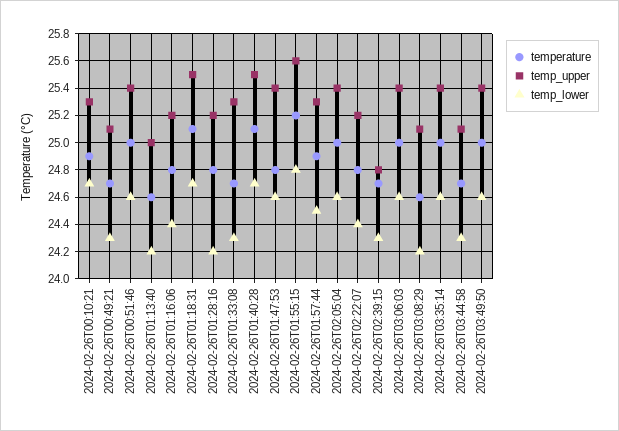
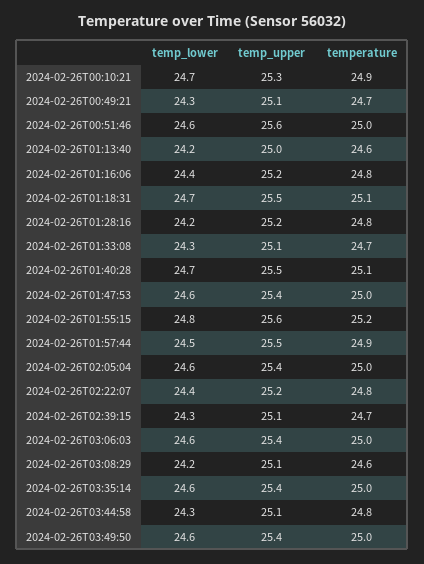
  {
    "temperature": {
      "2024-02-26T00:10:21": 24.9,
      "2024-02-26T00:49:21": 24.7,
      "2024-02-26T00:51:46": 25,
      "2024-02-26T01:13:40": 24.6,
      "2024-02-26T01:16:06": 24.8,
      "2024-02-26T01:18:31": 25.1,
      "2024-02-26T01:28:16": 24.8,
      "2024-02-26T01:33:08": 24.7,
      "2024-02-26T01:40:28": 25.1,
-     "2024-02-26T01:47:53": 24.8,
+     "2024-02-26T01:47:53": 25,
      "2024-02-26T01:55:15": 25.2,
      "2024-02-26T01:57:44": 24.9,
      "2024-02-26T02:05:04": 25,
      "2024-02-26T02:22:07": 24.8,
      "2024-02-26T02:39:15": 24.7,
      "2024-02-26T03:06:03": 25,
      "2024-02-26T03:08:29": 24.6,
      "2024-02-26T03:35:14": 25,
-     "2024-02-26T03:44:58": 24.7,
+     "2024-02-26T03:44:58": 24.8,
      "2024-02-26T03:49:50": 25
    },
    "temp_upper": {
      "2024-02-26T00:10:21": 25.3,
      "2024-02-26T00:49:21": 25.1,
-     "2024-02-26T00:51:46": 25.4,
+     "2024-02-26T00:51:46": 25.6,
      "2024-02-26T01:13:40": 25,
      "2024-02-26T01:16:06": 25.2,
      "2024-02-26T01:18:31": 25.5,
      "2024-02-26T01:28:16": 25.2,
-     "2024-02-26T01:33:08": 25.3,
+     "2024-02-26T01:33:08": 25.1,
      "2024-02-26T01:40:28": 25.5,
      "2024-02-26T01:47:53": 25.4,
      "2024-02-26T01:55:15": 25.6,
-     "2024-02-26T01:57:44": 25.3,
+     "2024-02-26T01:57:44": 25.5,
      "2024-02-26T02:05:04": 25.4,
      "2024-02-26T02:22:07": 25.2,
-     "2024-02-26T02:39:15": 24.8,
+     "2024-02-26T02:39:15": 25.1,
      "2024-02-26T03:06:03": 25.4,
      "2024-02-26T03:08:29": 25.1,
      "2024-02-26T03:35:14": 25.4,
      "2024-02-26T03:44:58": 25.1,
      "2024-02-26T03:49:50": 25.4
    },
    "temp_lower": {
      "2024-02-26T00:10:21": 24.7,
      "2024-02-26T00:49:21": 24.3,
      "2024-02-26T00:51:46": 24.6,
      "2024-02-26T01:13:40": 24.2,
      "2024-02-26T01:16:06": 24.4,
      "2024-02-26T01:18:31": 24.7,
      "2024-02-26T01:28:16": 24.2,
      "2024-02-26T01:33:08": 24.3,
      "2024-02-26T01:40:28": 24.7,
      "2024-02-26T01:47:53": 24.6,
      "2024-02-26T01:55:15": 24.8,
      "2024-02-26T01:57:44": 24.5,
      "2024-02-26T02:05:04": 24.6,
      "2024-02-26T02:22:07": 24.4,
      "2024-02-26T02:39:15": 24.3,
      "2024-02-26T03:06:03": 24.6,
      "2024-02-26T03:08:29": 24.2,
      "2024-02-26T03:35:14": 24.6,
      "2024-02-26T03:44:58": 24.3,
      "2024-02-26T03:49:50": 24.6
    }
  }

